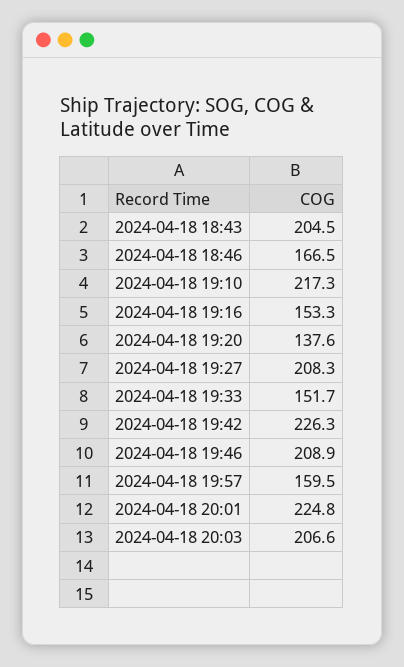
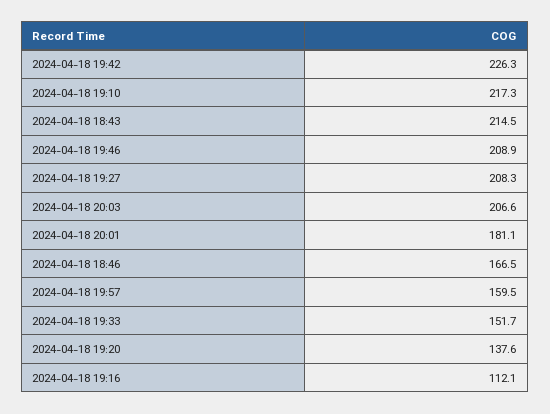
  {
-   "2024-04-18 18:43": 204.5,
+   "2024-04-18 18:43": 214.5,
    "2024-04-18 18:46": 166.5,
    "2024-04-18 19:10": 217.3,
-   "2024-04-18 19:16": 153.3,
+   "2024-04-18 19:16": 112.1,
    "2024-04-18 19:20": 137.6,
    "2024-04-18 19:27": 208.3,
    "2024-04-18 19:33": 151.7,
    "2024-04-18 19:42": 226.3,
    "2024-04-18 19:46": 208.9,
    "2024-04-18 19:57": 159.5,
-   "2024-04-18 20:01": 224.8,
+   "2024-04-18 20:01": 181.1,
    "2024-04-18 20:03": 206.6
  }

